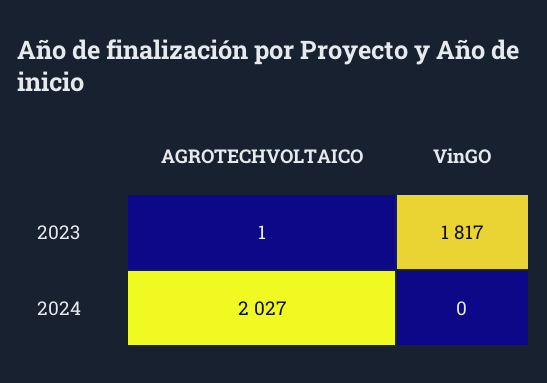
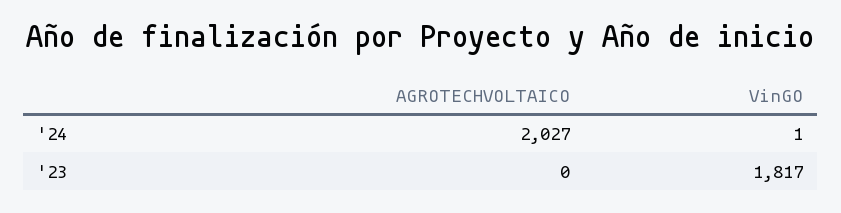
  {
    "AGROTECHVOLTAICO": {
-     "2023": 1,
+     "2023": 0,
      "2024": 2027
    },
    "VinGO": {
      "2023": 1817,
-     "2024": 0
+     "2024": 1
    }
  }

